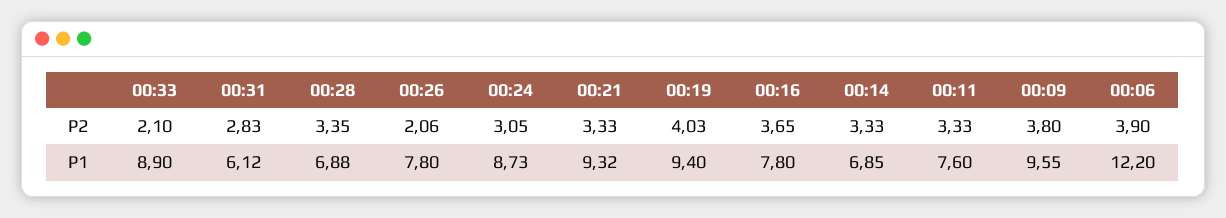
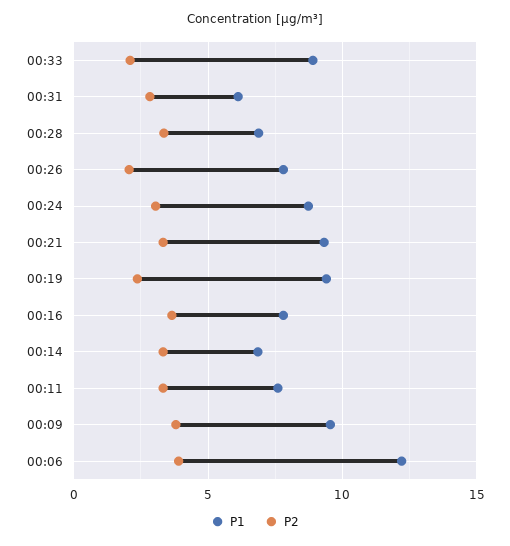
  {
    "P2": {
      "00:33": 2.1,
      "00:31": 2.83,
      "00:28": 3.35,
      "00:26": 2.06,
      "00:24": 3.05,
      "00:21": 3.33,
-     "00:19": 4.03,
+     "00:19": 2.5,
      "00:16": 3.65,
      "00:14": 3.33,
      "00:11": 3.33,
      "00:09": 3.8,
      "00:06": 3.9
    },
    "P1": {
      "00:33": 8.9,
      "00:31": 6.12,
      "00:28": 6.88,
      "00:26": 7.8,
      "00:24": 8.73,
      "00:21": 9.32,
      "00:19": 9.4,
      "00:16": 7.8,
      "00:14": 6.85,
      "00:11": 7.6,
      "00:09": 9.55,
      "00:06": 12.2
    }
  }

